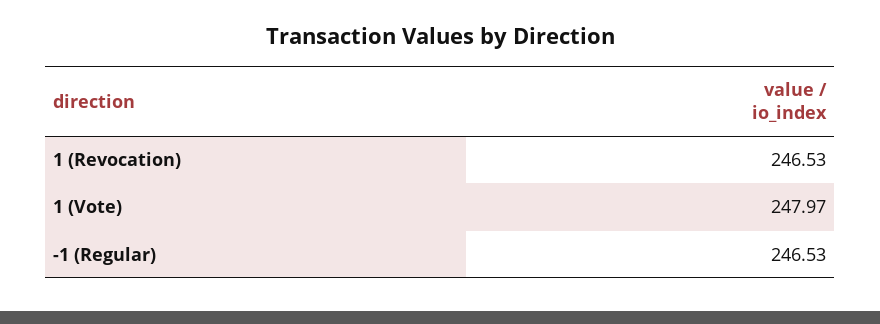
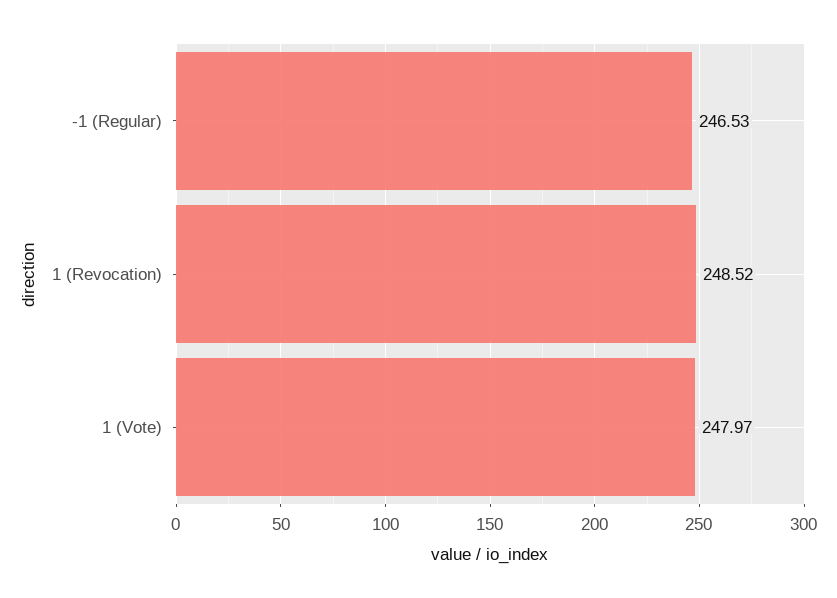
  {
-   "1 (Revocation)": 246.53,
+   "1 (Revocation)": 248.52,
    "1 (Vote)": 247.97,
    "-1 (Regular)": 246.53
  }

